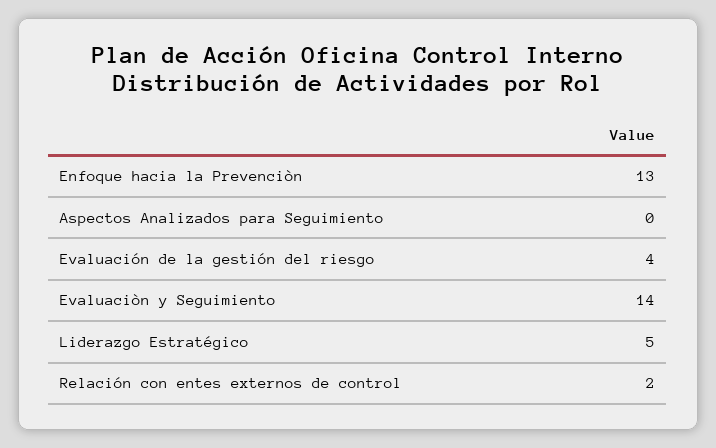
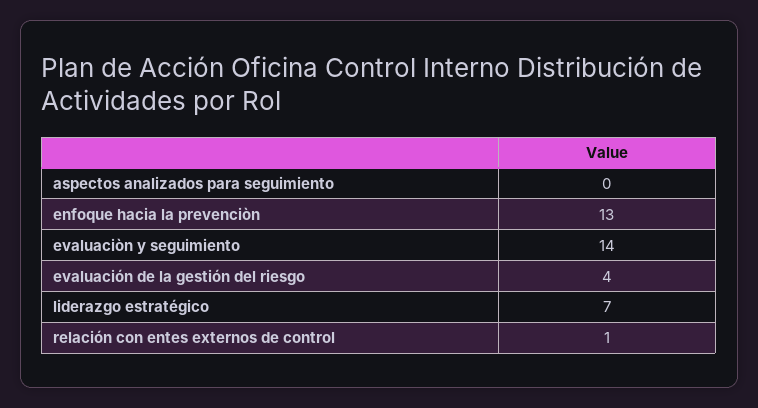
  {
    "Enfoque hacia la Prevenciòn": 13,
    "Aspectos Analizados para Seguimiento": 0,
    "Evaluación de la gestión del riesgo": 4,
    "Evaluaciòn y Seguimiento": 14,
-   "Liderazgo Estratégico": 5,
+   "Liderazgo Estratégico": 7,
-   "Relación con entes externos de control": 2
+   "Relación con entes externos de control": 1
  }

